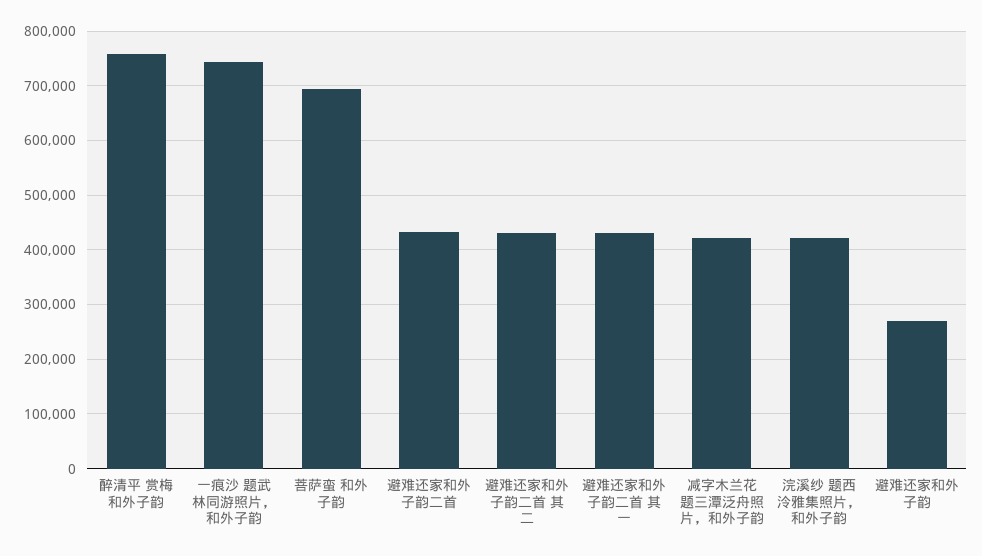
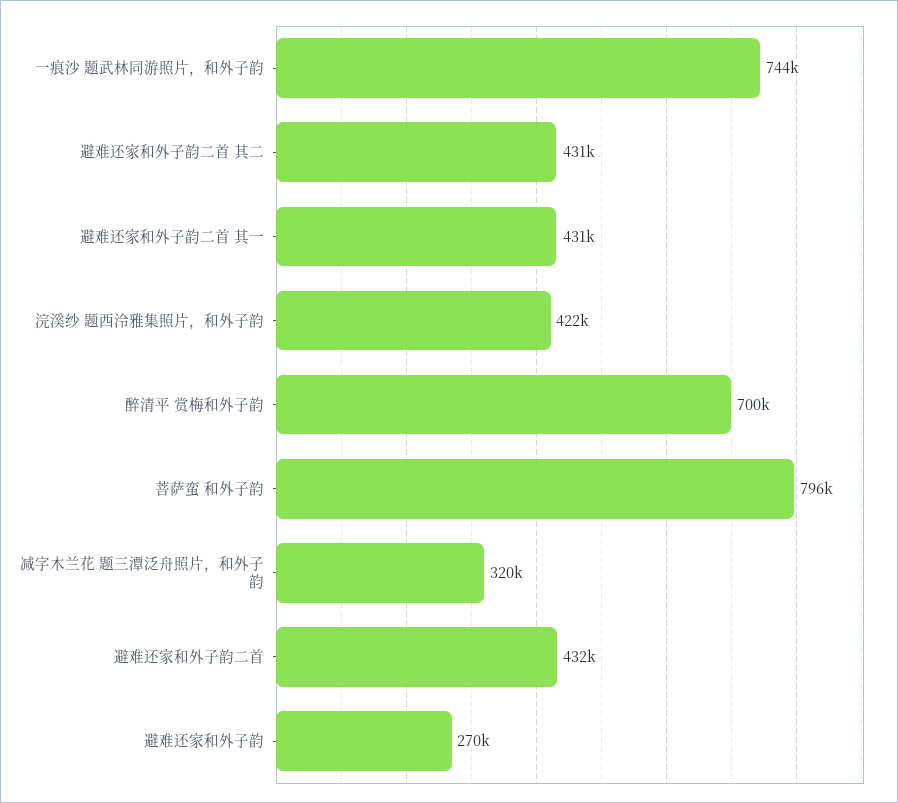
  {
-   "醉清平 赏梅和外子韵": 760000,
+   "醉清平 赏梅和外子韵": 700000,
    "一痕沙 题武林同游照片，和外子韵": 744000,
-   "菩萨蛮 和外子韵": 700000,
+   "菩萨蛮 和外子韵": 796000,
    "避难还家和外子韵二首": 432000,
    "避难还家和外子韵二首 其二": 431000,
    "避难还家和外子韵二首 其一": 431000,
-   "减字木兰花 题三潭泛舟照片，和外子韵": 420000,
+   "减字木兰花 题三潭泛舟照片，和外子韵": 320000,
    "浣溪纱 题西泠雅集照片，和外子韵": 422000,
    "避难还家和外子韵": 270000
  }

